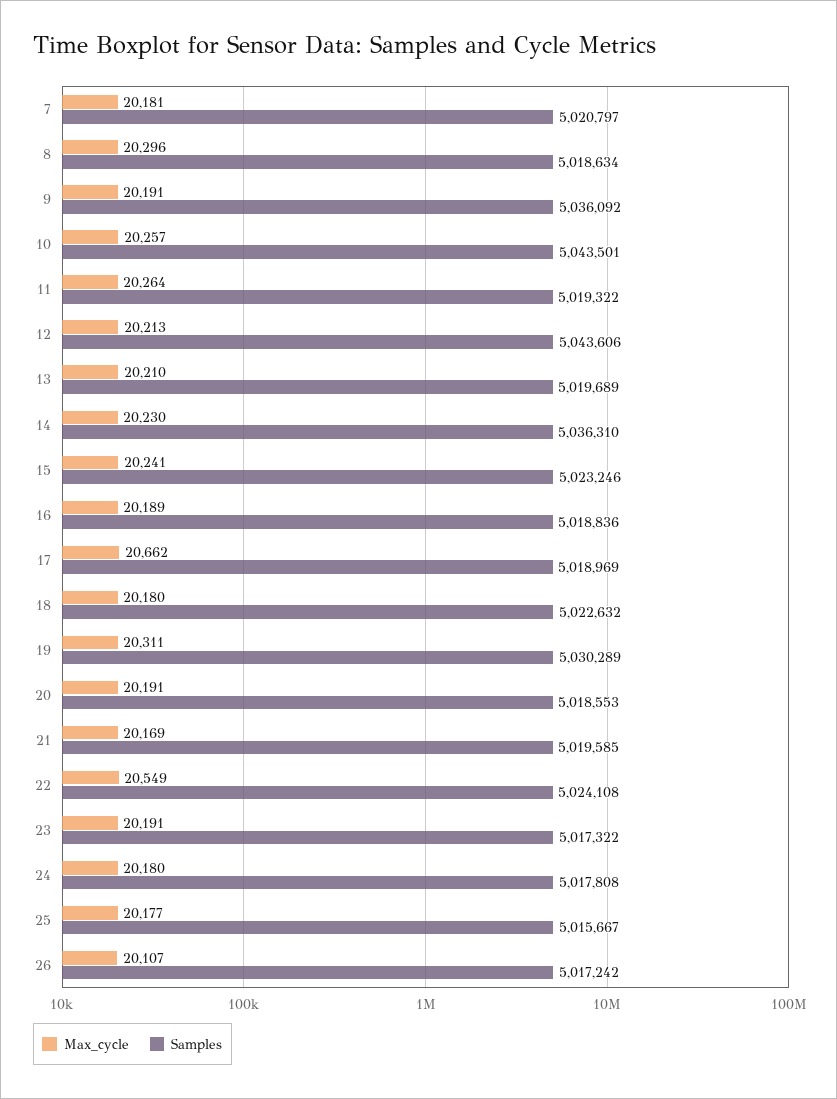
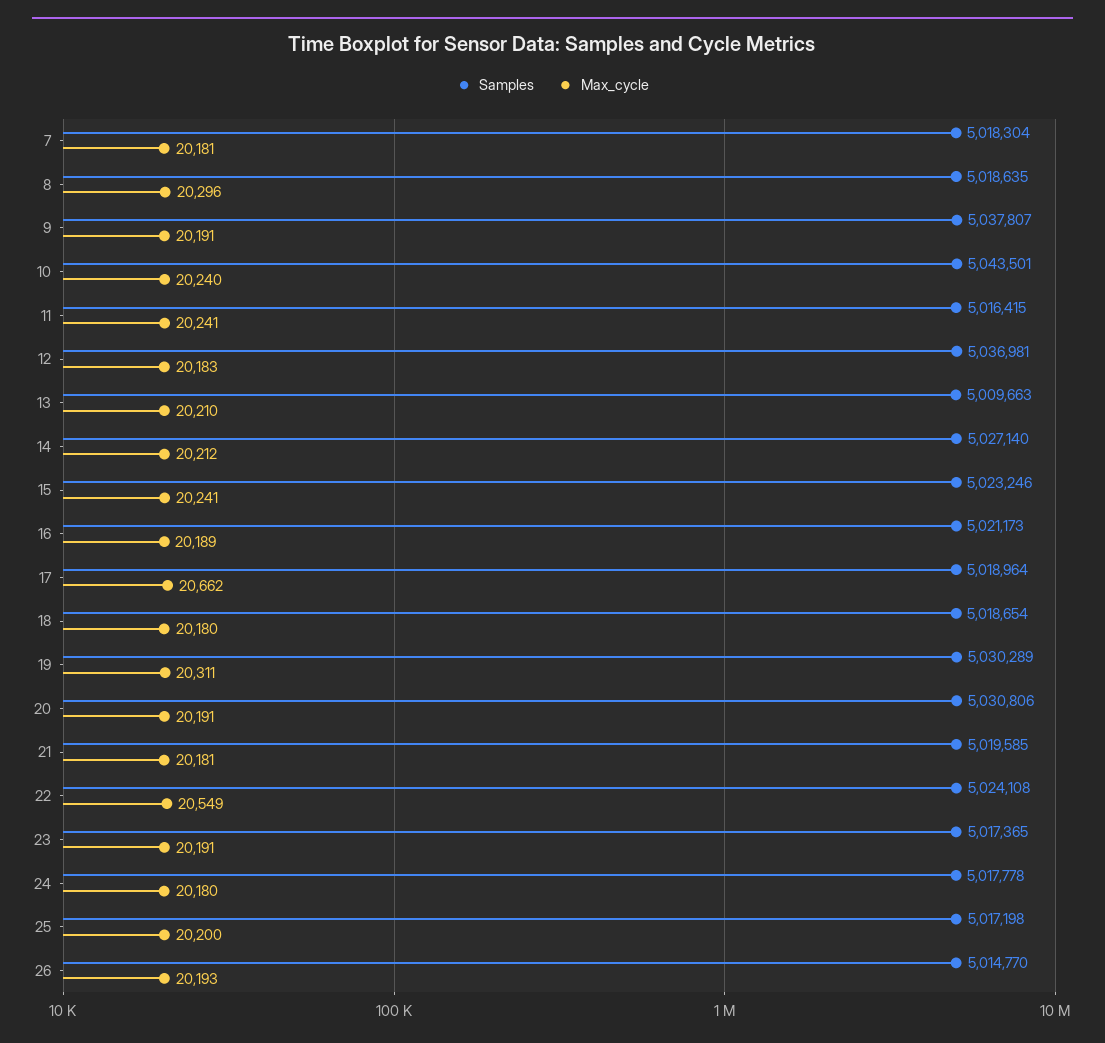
  {
    "Max_cycle": {
      "7": 20181,
      "8": 20296,
      "9": 20191,
-     "10": 20257,
+     "10": 20240,
-     "11": 20264,
+     "11": 20241,
-     "12": 20213,
+     "12": 20183,
      "13": 20210,
-     "14": 20230,
+     "14": 20212,
      "15": 20241,
      "16": 20189,
      "17": 20662,
      "18": 20180,
      "19": 20311,
      "20": 20191,
-     "21": 20169,
+     "21": 20181,
      "22": 20549,
      "23": 20191,
      "24": 20180,
-     "25": 20177,
+     "25": 20200,
-     "26": 20107
+     "26": 20193
    },
    "Samples": {
-     "7": 5020797,
+     "7": 5018304,
-     "8": 5018634,
+     "8": 5018635,
-     "9": 5036092,
+     "9": 5037807,
      "10": 5043501,
-     "11": 5019322,
+     "11": 5016415,
-     "12": 5043606,
+     "12": 5036981,
-     "13": 5019689,
+     "13": 5009663,
-     "14": 5036310,
+     "14": 5027140,
      "15": 5023246,
-     "16": 5018836,
+     "16": 5021173,
-     "17": 5018969,
+     "17": 5018964,
-     "18": 5022632,
+     "18": 5018654,
      "19": 5030289,
-     "20": 5018553,
+     "20": 5030806,
      "21": 5019585,
      "22": 5024108,
-     "23": 5017322,
+     "23": 5017365,
-     "24": 5017808,
+     "24": 5017778,
-     "25": 5015667,
+     "25": 5017198,
-     "26": 5017242
+     "26": 5014770
    }
  }

